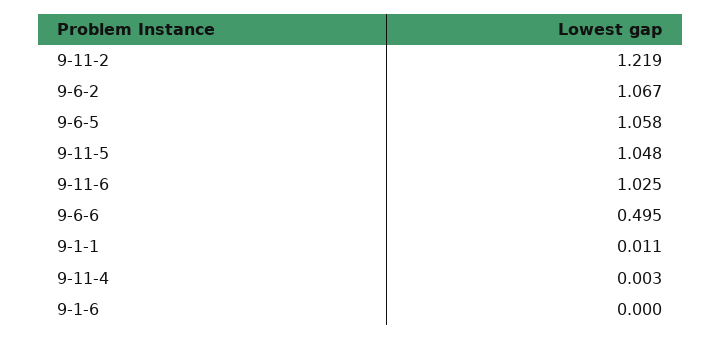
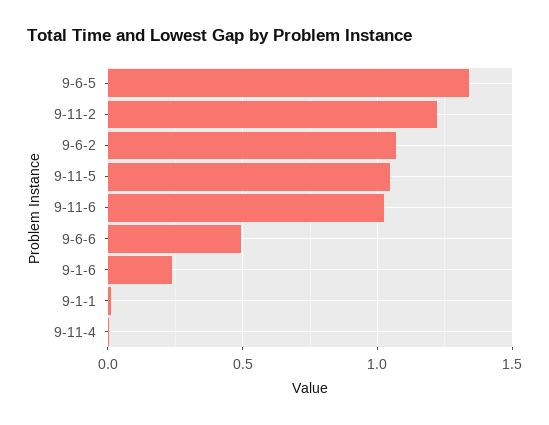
  {
    "9-11-2": 1.219,
    "9-6-2": 1.067,
-   "9-6-5": 1.058,
+   "9-6-5": 1.35,
    "9-11-5": 1.048,
    "9-11-6": 1.025,
    "9-6-6": 0.495,
    "9-1-1": 0.011,
    "9-11-4": 0.003,
-   "9-1-6": 0
+   "9-1-6": 0.25
  }

